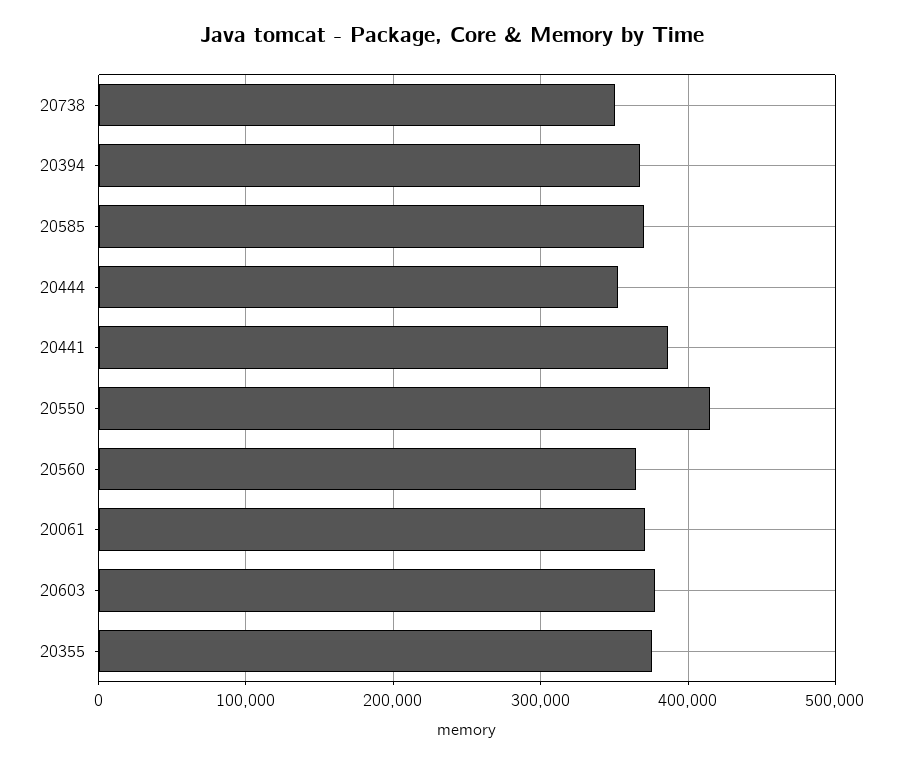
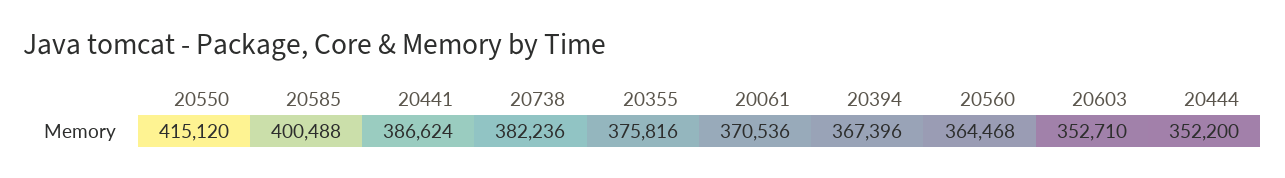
  {
-   "20738": 350000,
+   "20738": 382236,
    "20394": 367396,
-   "20585": 370000,
+   "20585": 400488,
    "20444": 352200,
    "20441": 386624,
    "20550": 415120,
    "20560": 364468,
    "20061": 370536,
-   "20603": 380000,
+   "20603": 352710,
    "20355": 375816
  }

